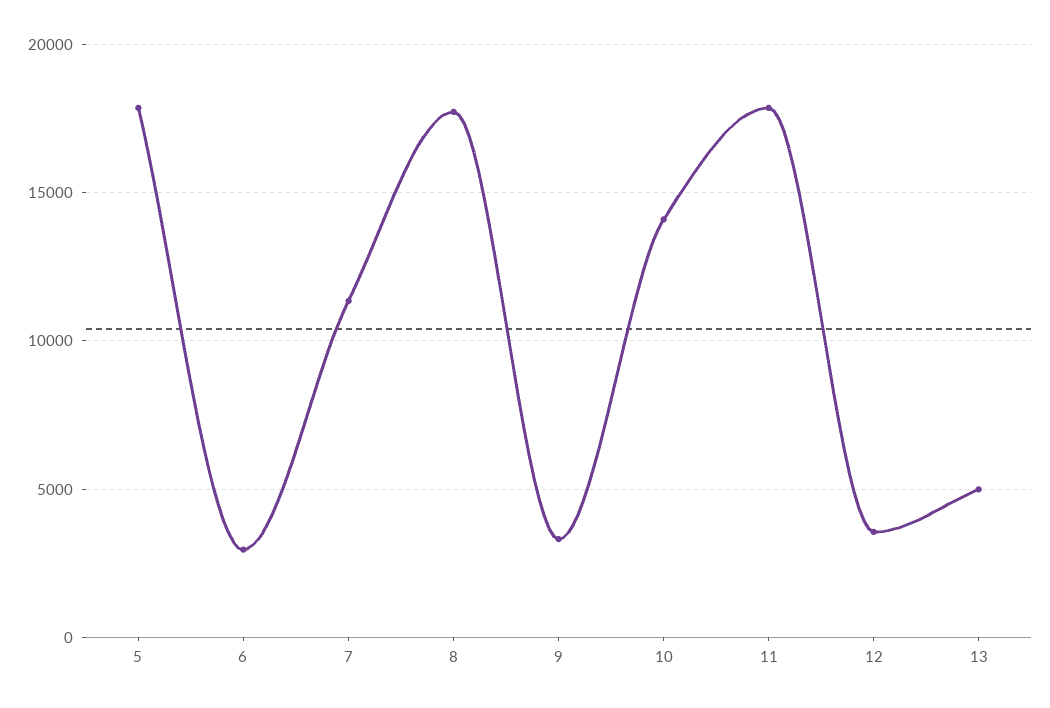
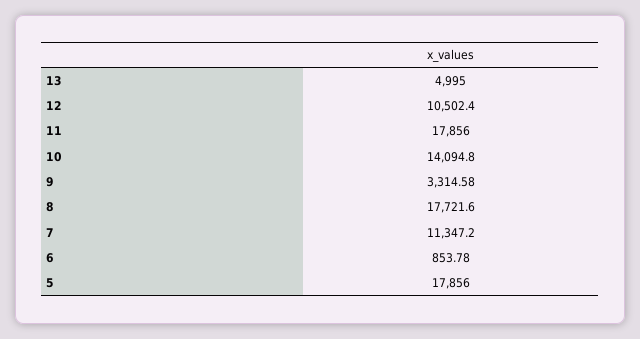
  {
    "5": 17856,
-   "6": 3000,
+   "6": 853.78,
    "7": 11347.2,
    "8": 17721.6,
    "9": 3314.58,
    "10": 14094.8,
    "11": 17856,
-   "12": 3500,
+   "12": 10502.4,
    "13": 4995
  }

